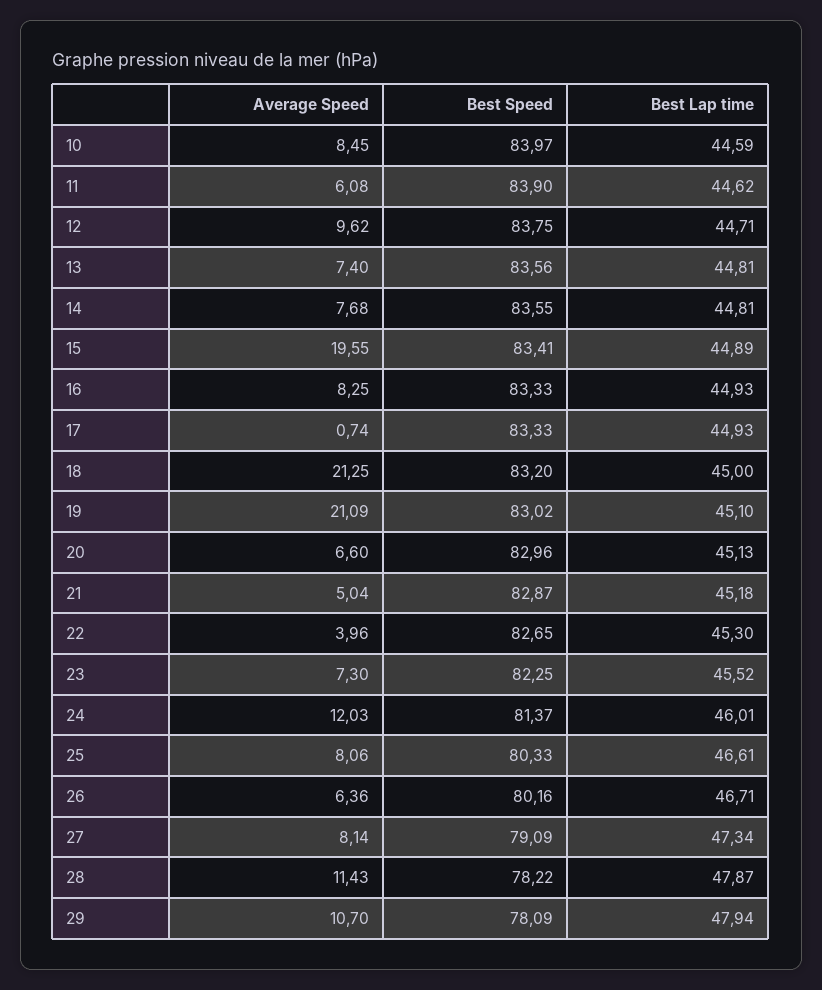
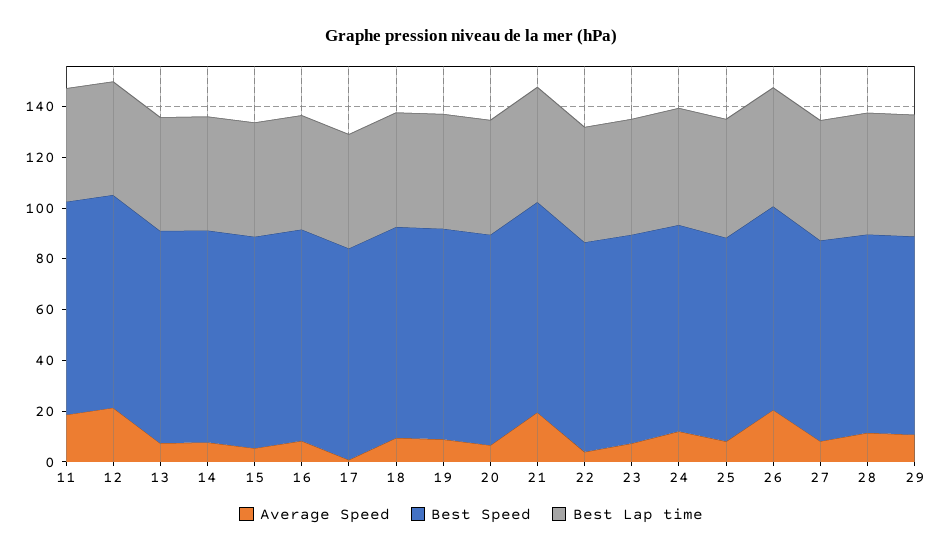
  {
    "Average Speed": {
-     "10": 8.45,
-     "11": 6.08,
+     "11": 20,
-     "12": 9.62,
+     "12": 20,
      "13": 7.4,
      "14": 7.68,
-     "15": 19.55,
+     "15": 5,
      "16": 8.25,
      "17": 0.74,
-     "18": 21.25,
+     "18": 10,
-     "19": 21.09,
+     "19": 10,
      "20": 6.6,
-     "21": 5.04,
+     "21": 20,
      "22": 3.96,
      "23": 7.3,
      "24": 12.03,
      "25": 8.06,
-     "26": 6.36,
+     "26": 20,
      "27": 8.14,
      "28": 11.43,
      "29": 10.7
    },
    "Best Speed": {
-     "10": 83.97,
      "11": 83.9,
      "12": 83.75,
      "13": 83.56,
      "14": 83.55,
      "15": 83.41,
      "16": 83.33,
      "17": 83.33,
      "18": 83.2,
      "19": 83.02,
      "20": 82.96,
      "21": 82.87,
      "22": 82.65,
      "23": 82.25,
      "24": 81.37,
      "25": 80.33,
      "26": 80.16,
      "27": 79.09,
      "28": 78.22,
      "29": 78.09
    },
    "Best Lap time": {
-     "10": 44.59,
      "11": 44.62,
      "12": 44.71,
      "13": 44.81,
      "14": 44.81,
      "15": 44.89,
      "16": 44.93,
      "17": 44.93,
      "18": 45,
      "19": 45.1,
      "20": 45.13,
      "21": 45.18,
      "22": 45.3,
      "23": 45.52,
      "24": 46.01,
      "25": 46.61,
      "26": 46.71,
      "27": 47.34,
      "28": 47.87,
      "29": 47.94
    }
  }

